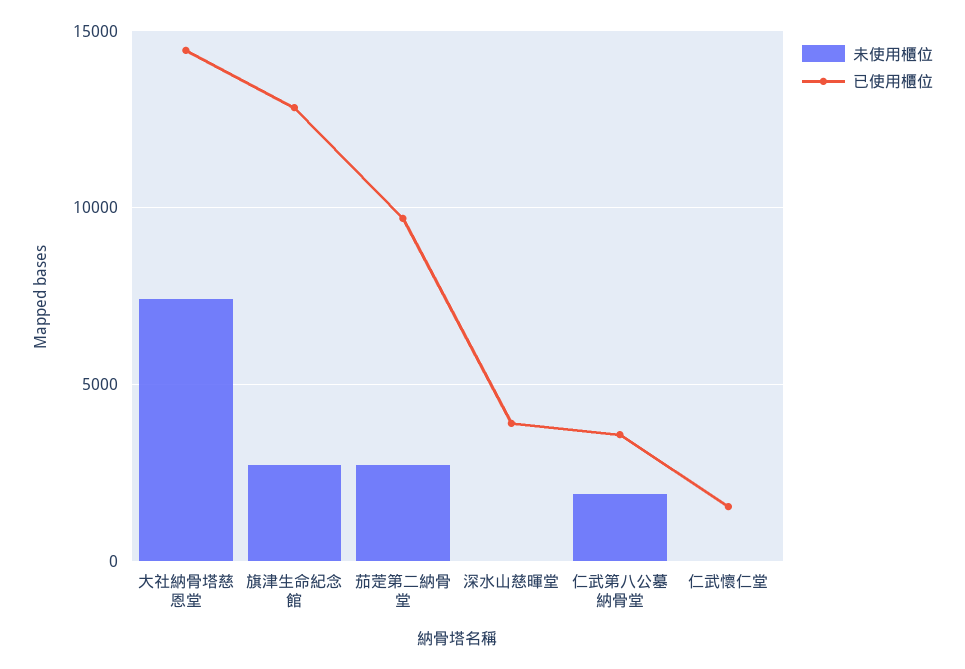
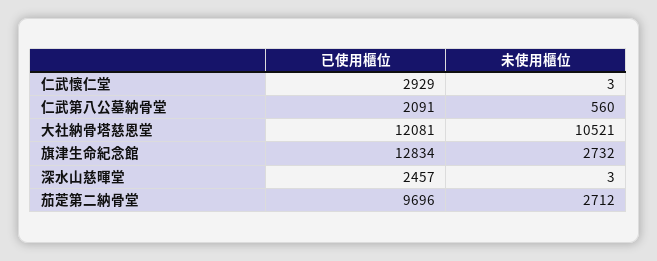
  {
    "未使用櫃位": {
-     "大社納骨塔慈恩堂": 7500,
+     "大社納骨塔慈恩堂": 10521,
      "旗津生命紀念館": 2732,
      "茄萣第二納骨堂": 2712,
      "深水山慈暉堂": 3,
-     "仁武第八公墓納骨堂": 2000,
+     "仁武第八公墓納骨堂": 560,
      "仁武懷仁堂": 3
    },
    "已使用櫃位": {
-     "大社納骨塔慈恩堂": 14500,
+     "大社納骨塔慈恩堂": 12081,
      "旗津生命紀念館": 12834,
      "茄萣第二納骨堂": 9696,
-     "深水山慈暉堂": 4000,
+     "深水山慈暉堂": 2457,
-     "仁武第八公墓納骨堂": 3500,
+     "仁武第八公墓納骨堂": 2091,
-     "仁武懷仁堂": 1500
+     "仁武懷仁堂": 2929
    }
  }

